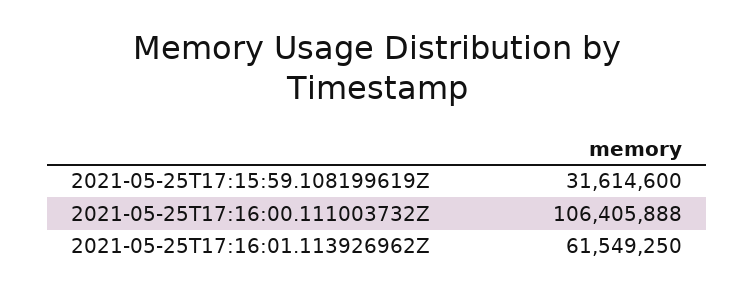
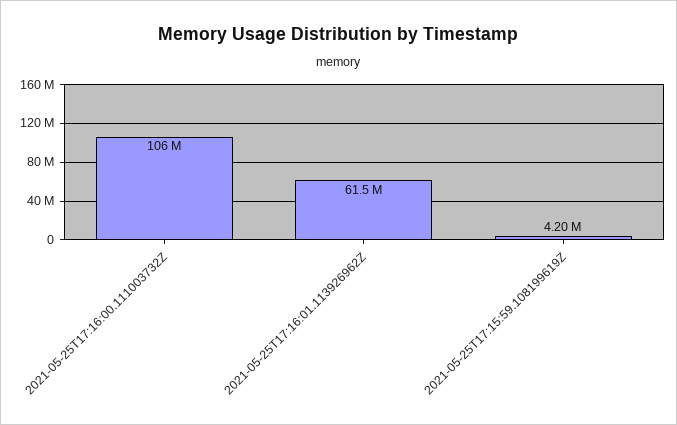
  {
-   "2021-05-25T17:15:59.108199619Z": 31614600,
+   "2021-05-25T17:15:59.108199619Z": 4200000,
    "2021-05-25T17:16:00.111003732Z": 106405888,
    "2021-05-25T17:16:01.113926962Z": 61549250
  }

